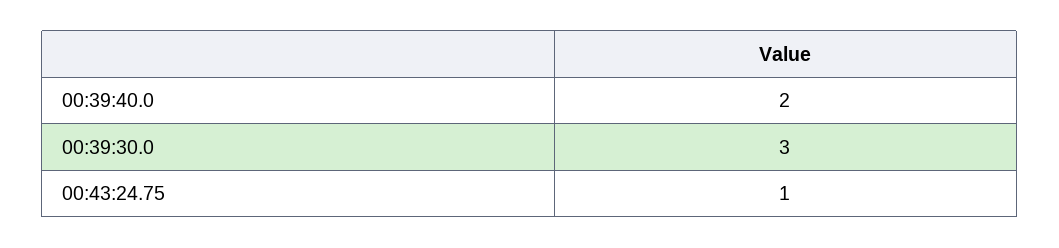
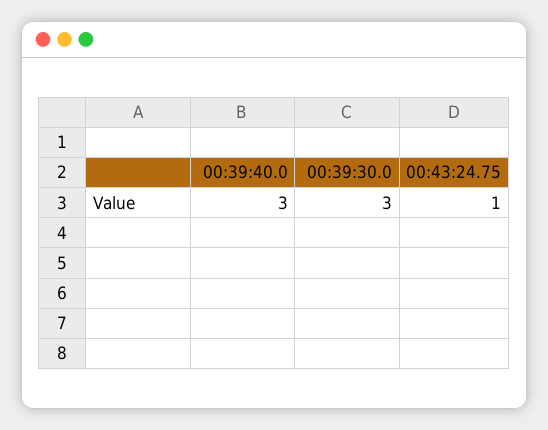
  {
-   "00:39:40.0": 2,
+   "00:39:40.0": 3,
    "00:39:30.0": 3,
    "00:43:24.75": 1
  }

